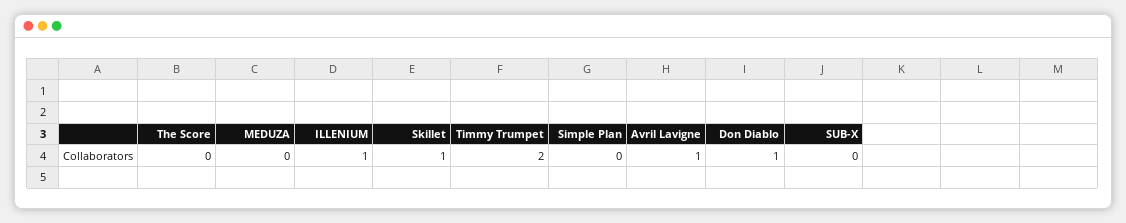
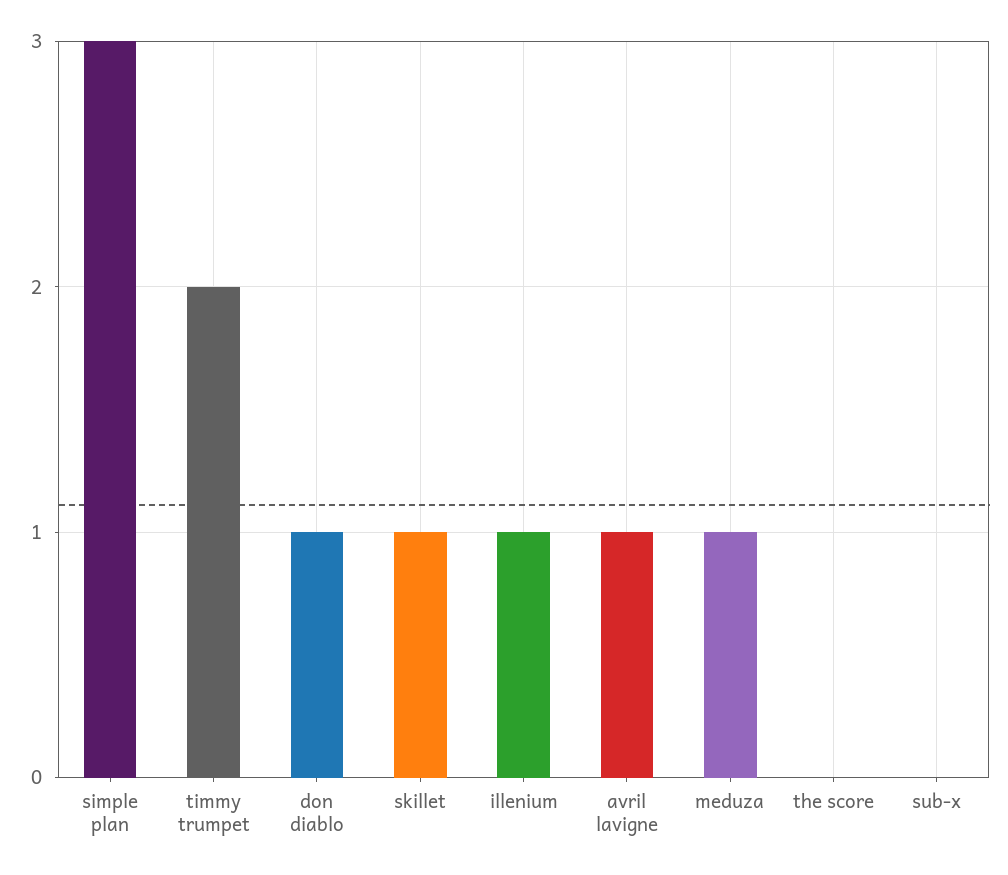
  {
    "The Score": 0,
-   "MEDUZA": 0,
+   "MEDUZA": 1,
    "ILLENIUM": 1,
    "Skillet": 1,
    "Timmy Trumpet": 2,
-   "Simple Plan": 0,
+   "Simple Plan": 3,
    "Avril Lavigne": 1,
    "Don Diablo": 1,
    "SUB-X": 0
  }

